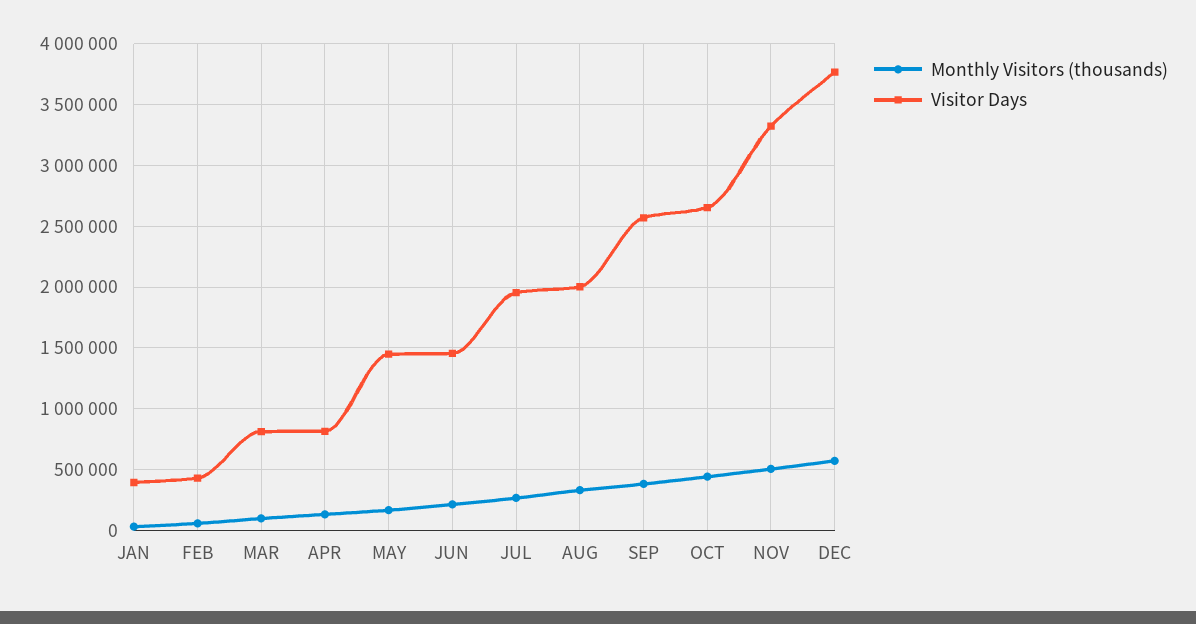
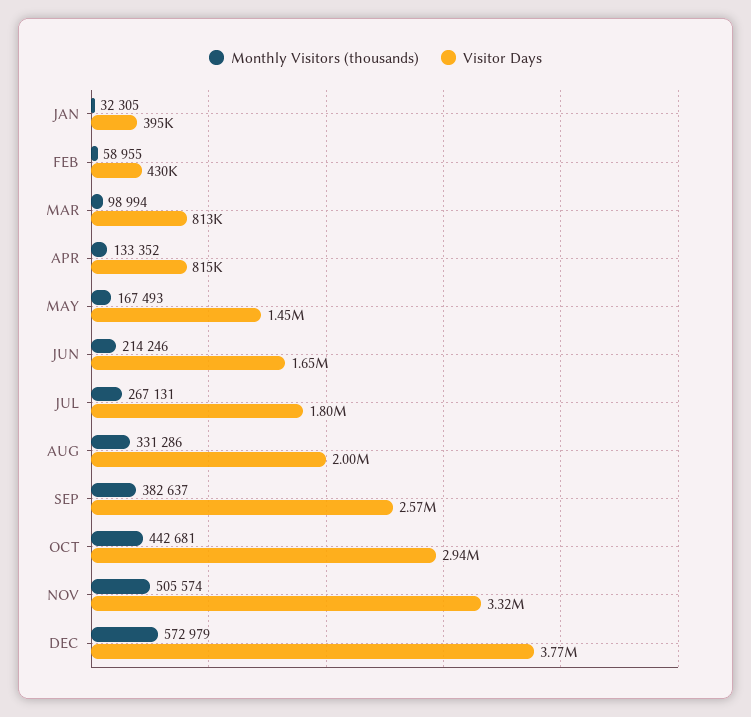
  {
    "Monthly Visitors (thousands)": {
      "JAN": 32305,
      "FEB": 58955,
      "MAR": 98994,
      "APR": 133352,
      "MAY": 167493,
      "JUN": 214246,
      "JUL": 267131,
      "AUG": 331286,
      "SEP": 382637,
      "OCT": 442681,
      "NOV": 505574,
      "DEC": 572979
    },
    "Visitor Days": {
      "JAN": 395000,
      "FEB": 430000,
      "MAR": 813000,
      "APR": 815000,
      "MAY": 1450000,
-     "JUN": 1450000,
+     "JUN": 1650000,
-     "JUL": 1950000,
+     "JUL": 1800000,
      "AUG": 2000000,
      "SEP": 2570000,
-     "OCT": 2650000,
+     "OCT": 2940000,
      "NOV": 3320000,
      "DEC": 3770000
    }
  }

